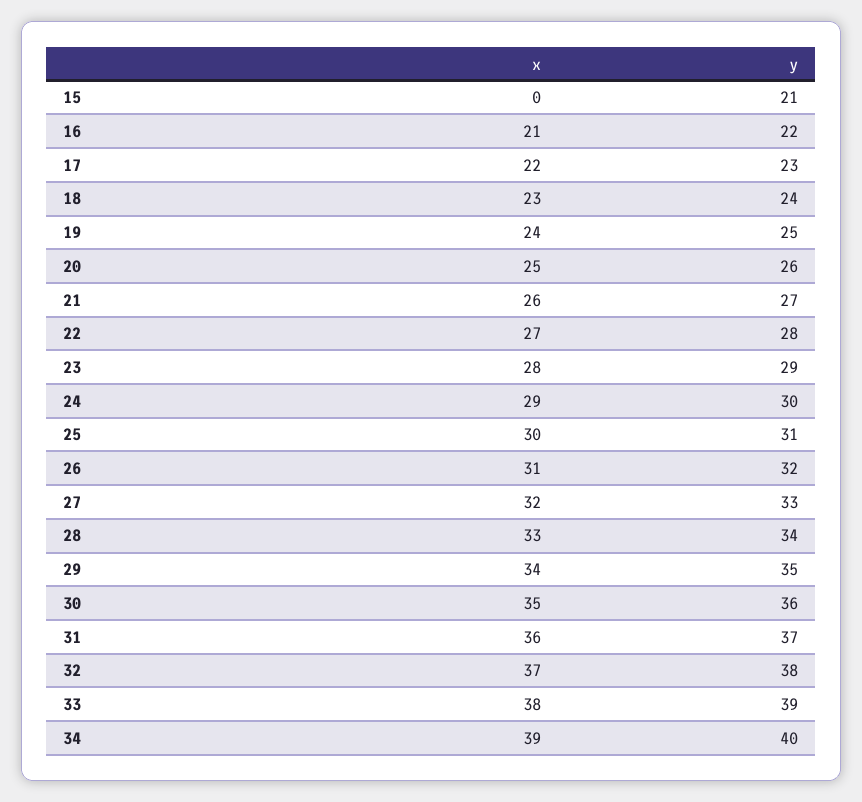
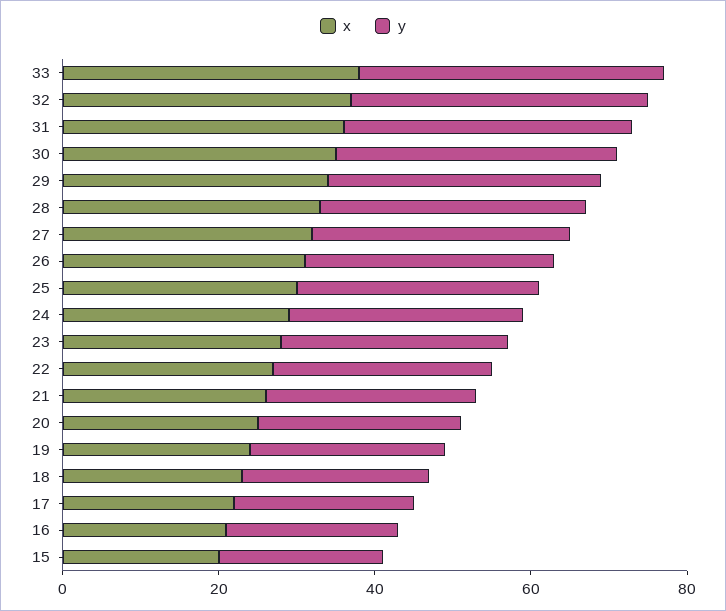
  {
    "x": {
-     "15": 0,
+     "15": 20,
      "16": 21,
      "17": 22,
      "18": 23,
      "19": 24,
      "20": 25,
      "21": 26,
      "22": 27,
      "23": 28,
      "24": 29,
      "25": 30,
      "26": 31,
      "27": 32,
      "28": 33,
      "29": 34,
      "30": 35,
      "31": 36,
      "32": 37,
-     "33": 38,
+     "33": 38
-     "34": 39
    },
    "y": {
      "15": 21,
      "16": 22,
      "17": 23,
      "18": 24,
      "19": 25,
      "20": 26,
      "21": 27,
      "22": 28,
      "23": 29,
      "24": 30,
      "25": 31,
      "26": 32,
      "27": 33,
      "28": 34,
      "29": 35,
      "30": 36,
      "31": 37,
      "32": 38,
-     "33": 39,
+     "33": 39
-     "34": 40
    }
  }

